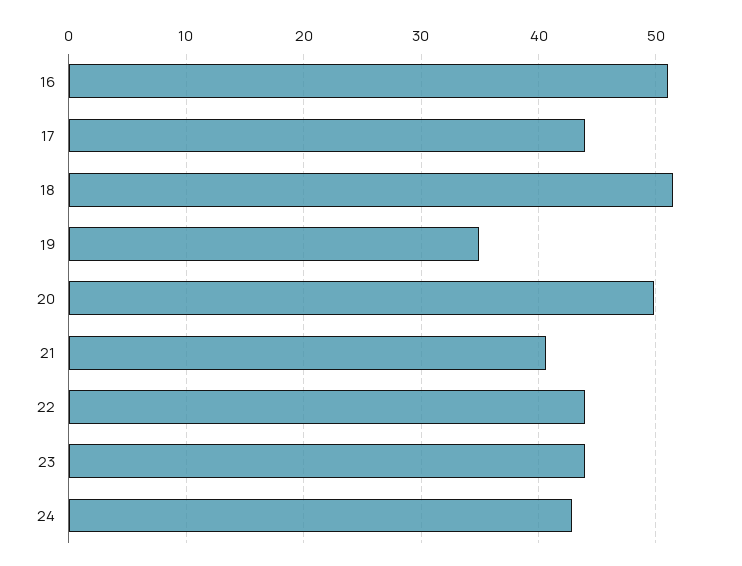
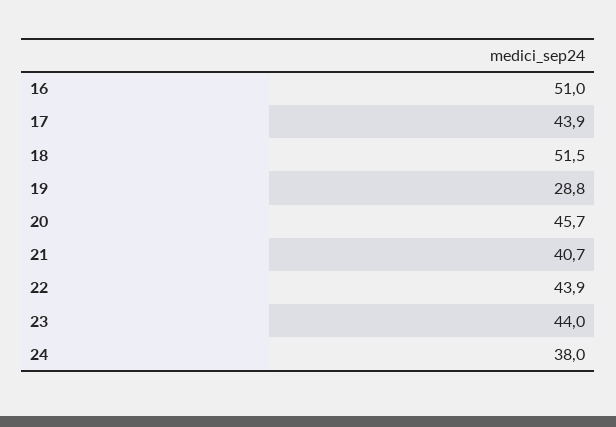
  {
    "16": 51,
    "17": 43.9,
    "18": 51.5,
-   "19": 35,
+   "19": 28.8,
-   "20": 50,
+   "20": 45.7,
    "21": 40.7,
    "22": 43.9,
    "23": 44,
-   "24": 43
+   "24": 38
  }

